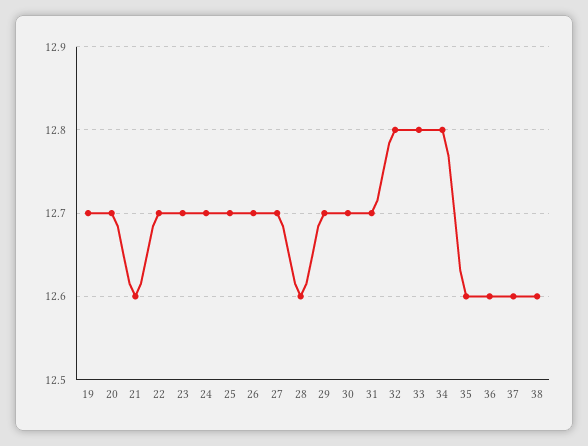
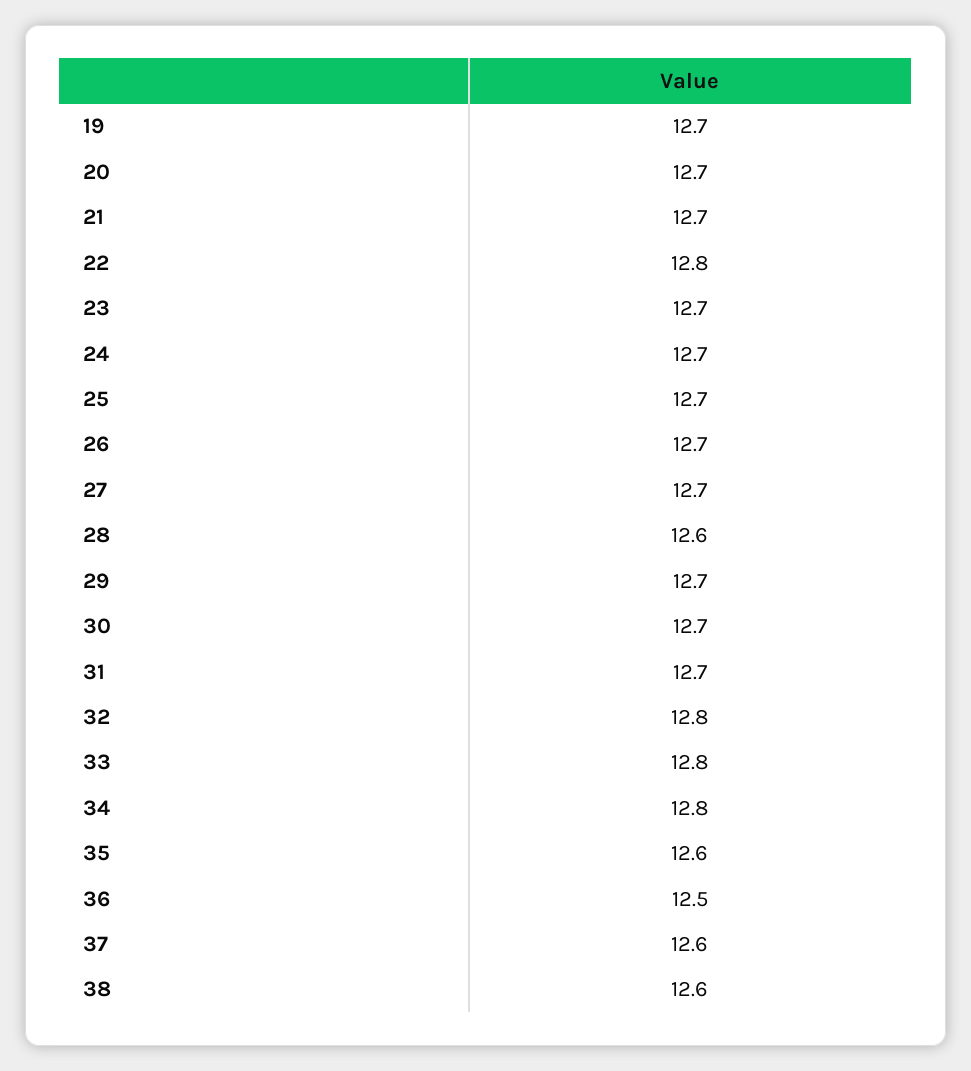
  {
    "19": 12.7,
    "20": 12.7,
-   "21": 12.6,
+   "21": 12.7,
-   "22": 12.7,
+   "22": 12.8,
    "23": 12.7,
    "24": 12.7,
    "25": 12.7,
    "26": 12.7,
    "27": 12.7,
    "28": 12.6,
    "29": 12.7,
    "30": 12.7,
    "31": 12.7,
    "32": 12.8,
    "33": 12.8,
    "34": 12.8,
    "35": 12.6,
-   "36": 12.6,
+   "36": 12.5,
    "37": 12.6,
    "38": 12.6
  }

